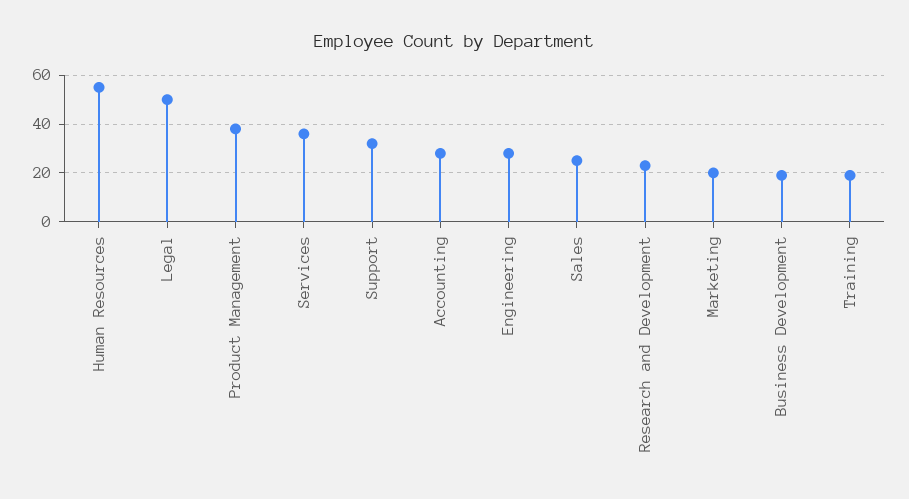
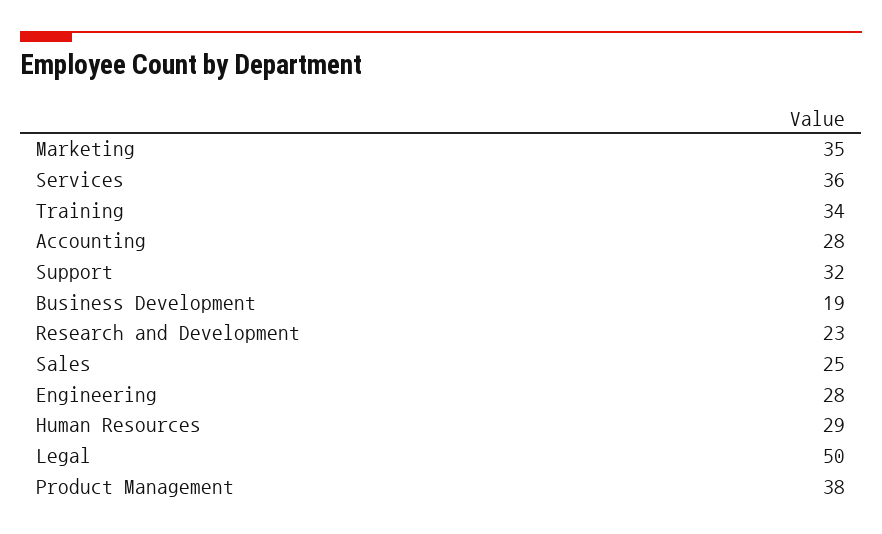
  {
-   "Human Resources": 55,
+   "Human Resources": 29,
    "Legal": 50,
    "Product Management": 38,
    "Services": 36,
    "Support": 32,
    "Accounting": 28,
    "Engineering": 28,
    "Sales": 25,
    "Research and Development": 23,
-   "Marketing": 20,
+   "Marketing": 35,
    "Business Development": 19,
-   "Training": 20
+   "Training": 34
  }

